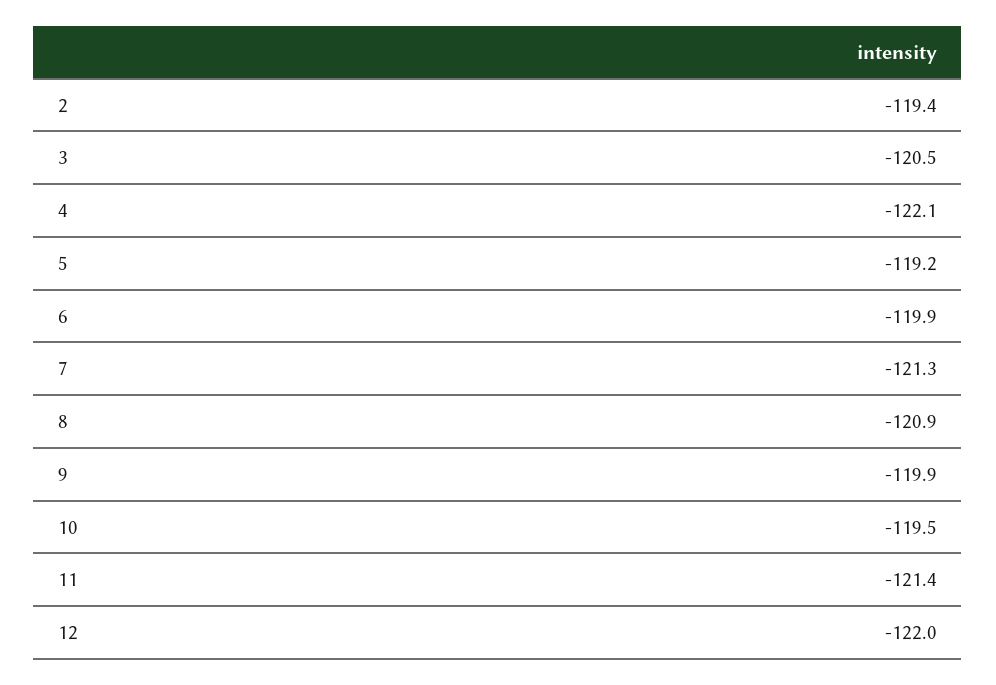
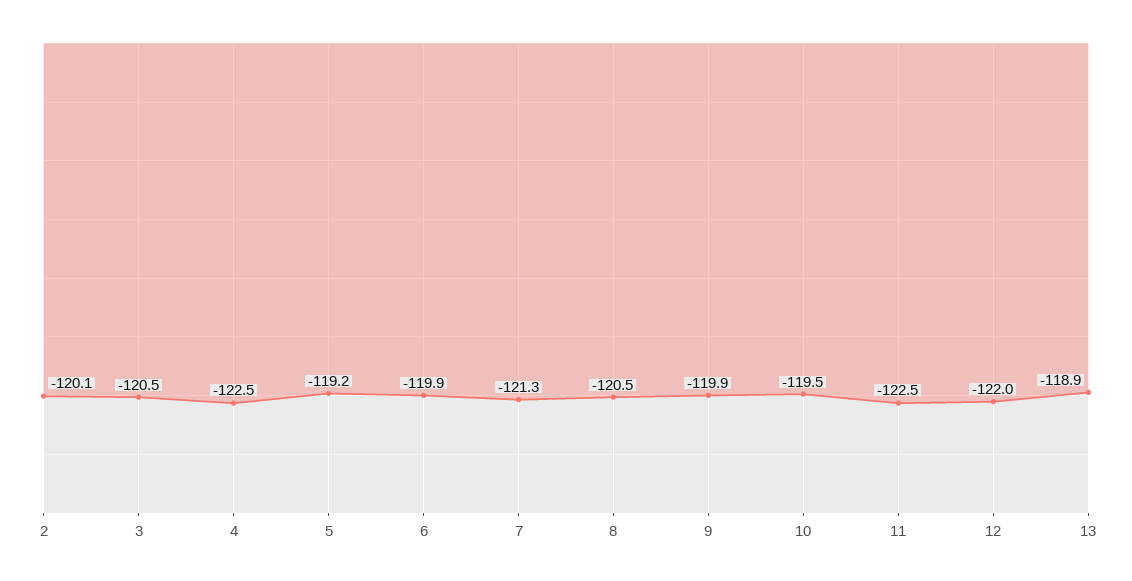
  {
-   "2": -119.4,
+   "2": -120.1,
    "3": -120.5,
-   "4": -122.1,
+   "4": -122.5,
    "5": -119.2,
    "6": -119.9,
    "7": -121.3,
-   "8": -120.9,
+   "8": -120.5,
    "9": -119.9,
    "10": -119.5,
-   "11": -121.4,
+   "11": -122.5,
-   "12": -122
+   "12": -122,
+   "13": -118.9
  }

